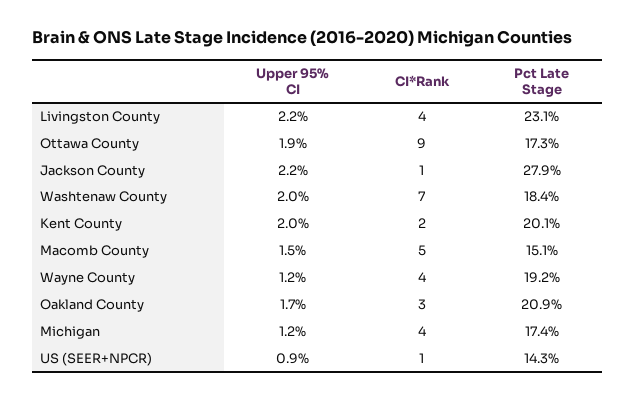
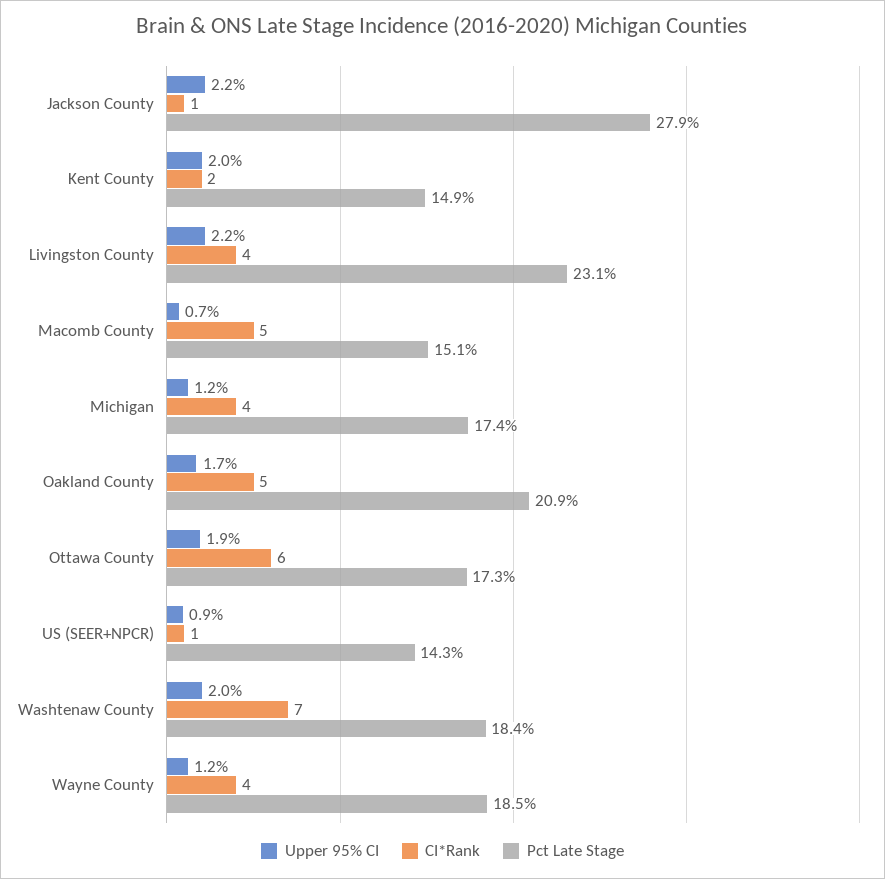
  {
    "Upper 95% CI": {
      "Livingston County": 2.2,
      "Ottawa County": 1.9,
      "Jackson County": 2.2,
      "Washtenaw County": 2,
      "Kent County": 2,
-     "Macomb County": 1.5,
+     "Macomb County": 0.7,
      "Wayne County": 1.2,
      "Oakland County": 1.7,
      "Michigan": 1.2,
      "US (SEER+NPCR)": 0.9
    },
    "CI*Rank": {
      "Livingston County": 4,
-     "Ottawa County": 9,
+     "Ottawa County": 6,
      "Jackson County": 1,
      "Washtenaw County": 7,
      "Kent County": 2,
      "Macomb County": 5,
      "Wayne County": 4,
-     "Oakland County": 3,
+     "Oakland County": 5,
      "Michigan": 4,
      "US (SEER+NPCR)": 1
    },
    "Pct Late Stage": {
      "Livingston County": 23.1,
      "Ottawa County": 17.3,
      "Jackson County": 27.9,
      "Washtenaw County": 18.4,
-     "Kent County": 20.1,
+     "Kent County": 14.9,
      "Macomb County": 15.1,
-     "Wayne County": 19.2,
+     "Wayne County": 18.5,
      "Oakland County": 20.9,
      "Michigan": 17.4,
      "US (SEER+NPCR)": 14.3
    }
  }

